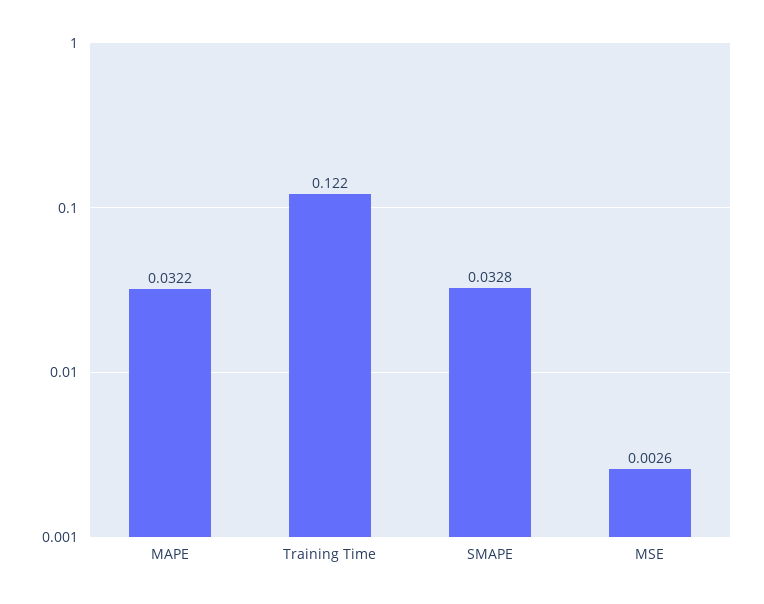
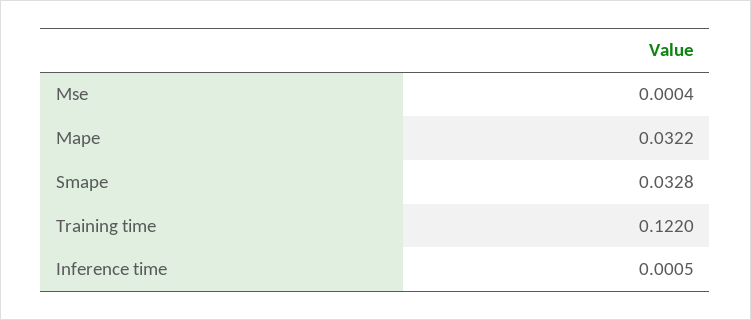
  {
    "MAPE": 0.0322,
    "Training Time": 0.122,
    "SMAPE": 0.0328,
-   "MSE": 0.0026
+   "MSE": 0.0004,
+   "Inference time": 0.0005
  }

